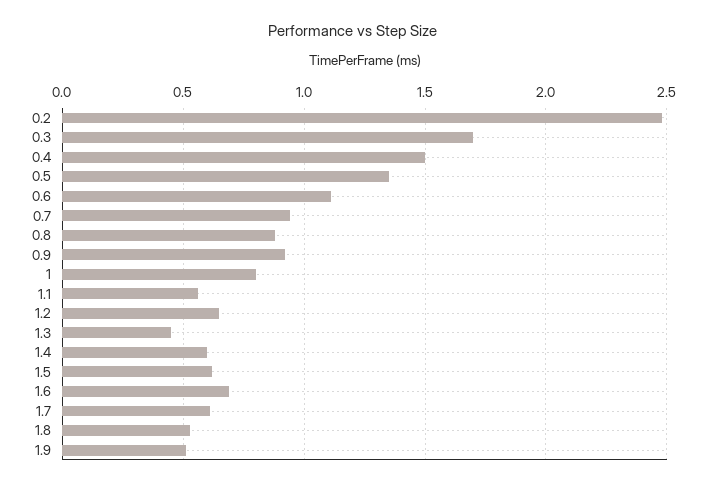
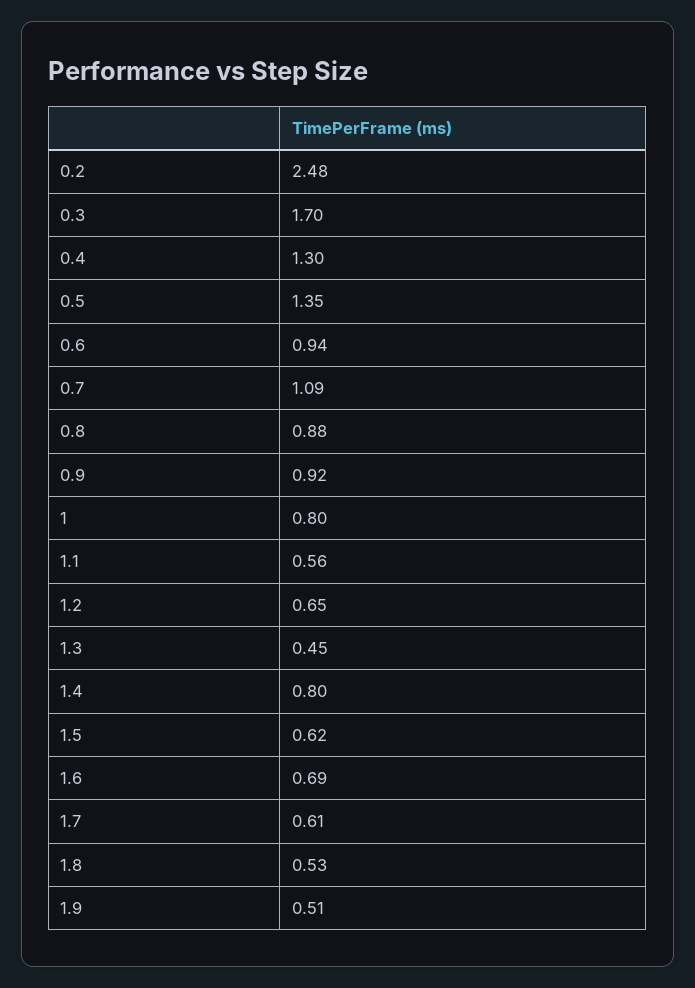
  {
    "0.2": 2.48,
    "0.3": 1.7,
-   "0.4": 1.5,
+   "0.4": 1.3,
    "0.5": 1.35,
-   "0.6": 1.1,
+   "0.6": 0.94,
-   "0.7": 0.95,
+   "0.7": 1.09,
    "0.8": 0.88,
    "0.9": 0.92,
    "1": 0.8,
    "1.1": 0.56,
    "1.2": 0.65,
    "1.3": 0.45,
-   "1.4": 0.6,
+   "1.4": 0.8,
    "1.5": 0.62,
    "1.6": 0.69,
    "1.7": 0.61,
    "1.8": 0.53,
    "1.9": 0.51
  }

